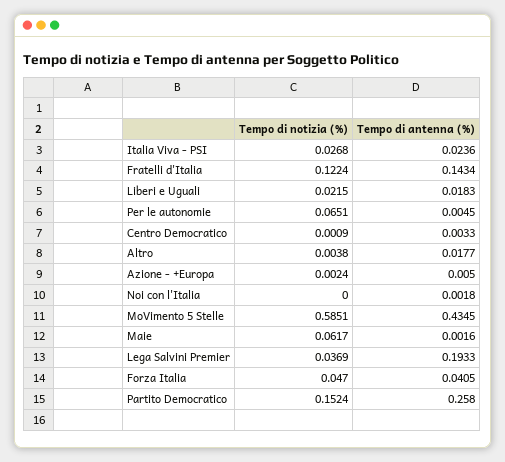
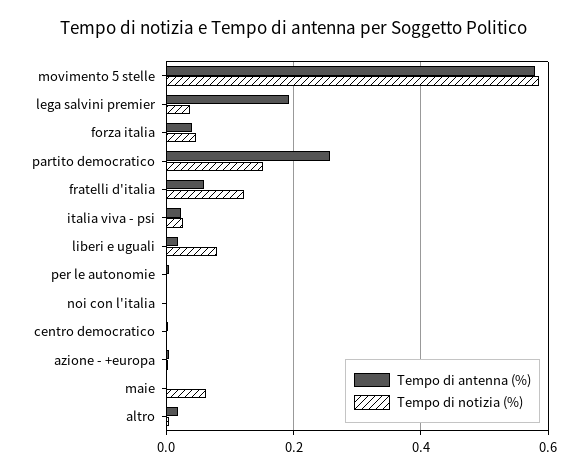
  {
    "Tempo di notizia (%)": {
      "Italia Viva - PSI": 0.0268,
      "Fratelli d'Italia": 0.1224,
-     "Liberi e Uguali": 0.0215,
+     "Liberi e Uguali": 0.08,
-     "Per le autonomie": 0.0651,
+     "Per le autonomie": 0,
      "Centro Democratico": 0.0009,
      "Altro": 0.0038,
      "Azione - +Europa": 0.0024,
      "Noi con l'Italia": 0,
      "MoVimento 5 Stelle": 0.5851,
      "Maie": 0.0617,
      "Lega Salvini Premier": 0.0369,
      "Forza Italia": 0.047,
      "Partito Democratico": 0.1524
    },
    "Tempo di antenna (%)": {
      "Italia Viva - PSI": 0.0236,
-     "Fratelli d'Italia": 0.1434,
+     "Fratelli d'Italia": 0.06,
      "Liberi e Uguali": 0.0183,
      "Per le autonomie": 0.0045,
      "Centro Democratico": 0.0033,
      "Altro": 0.0177,
      "Azione - +Europa": 0.005,
      "Noi con l'Italia": 0.0018,
-     "MoVimento 5 Stelle": 0.4345,
+     "MoVimento 5 Stelle": 0.58,
      "Maie": 0.0016,
      "Lega Salvini Premier": 0.1933,
      "Forza Italia": 0.0405,
      "Partito Democratico": 0.258
    }
  }

